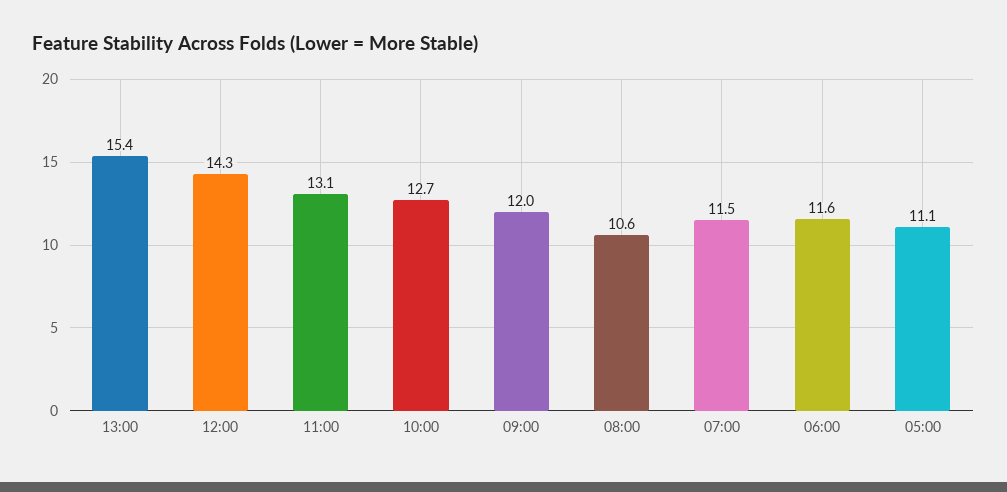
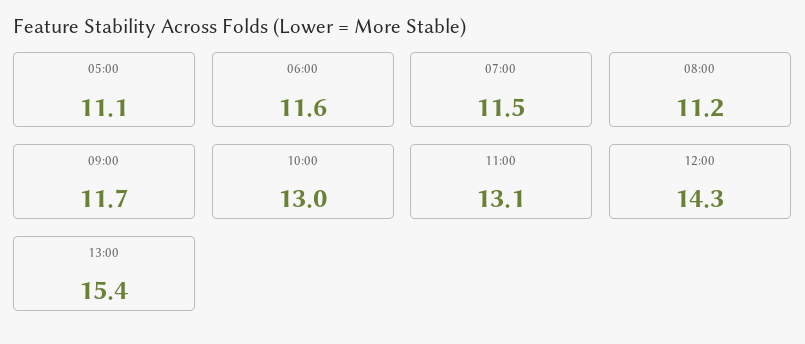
  {
    "13:00": 15.4,
    "12:00": 14.3,
    "11:00": 13.1,
-   "10:00": 12.7,
+   "10:00": 13,
-   "09:00": 12,
+   "09:00": 11.7,
-   "08:00": 10.6,
+   "08:00": 11.2,
    "07:00": 11.5,
    "06:00": 11.6,
    "05:00": 11.1
  }

